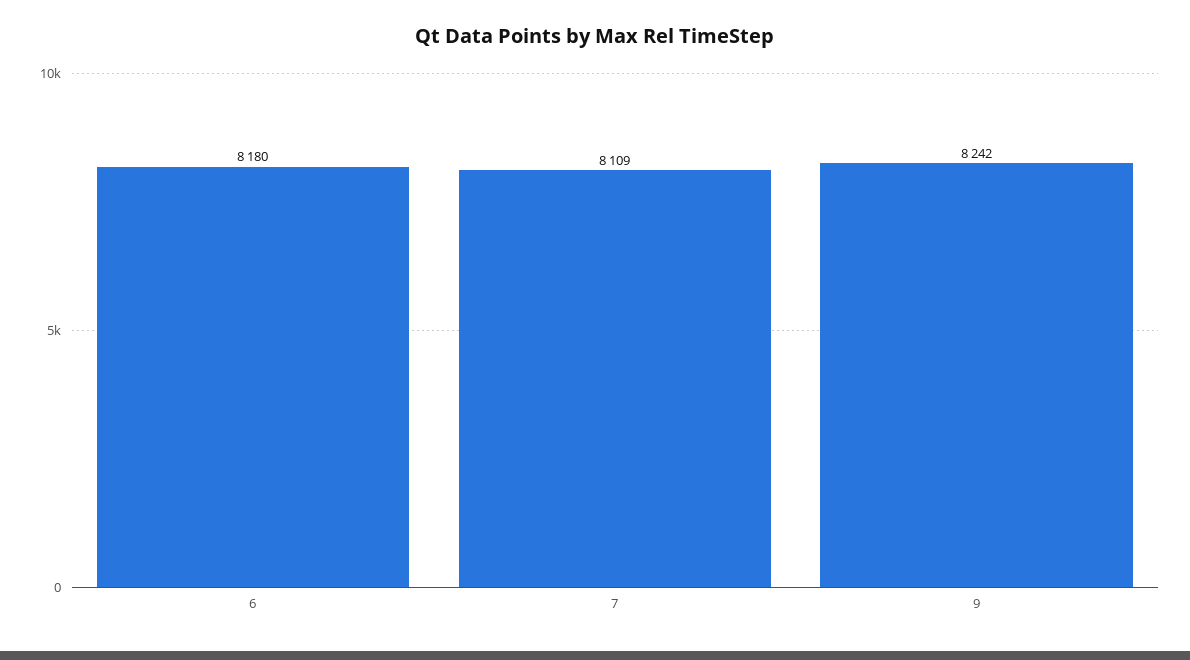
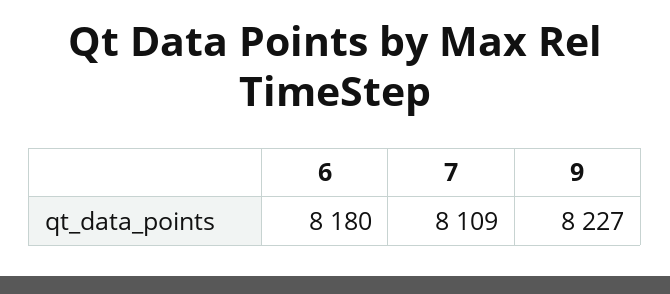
  {
    "6": 8180,
    "7": 8109,
-   "9": 8242
+   "9": 8227
  }

